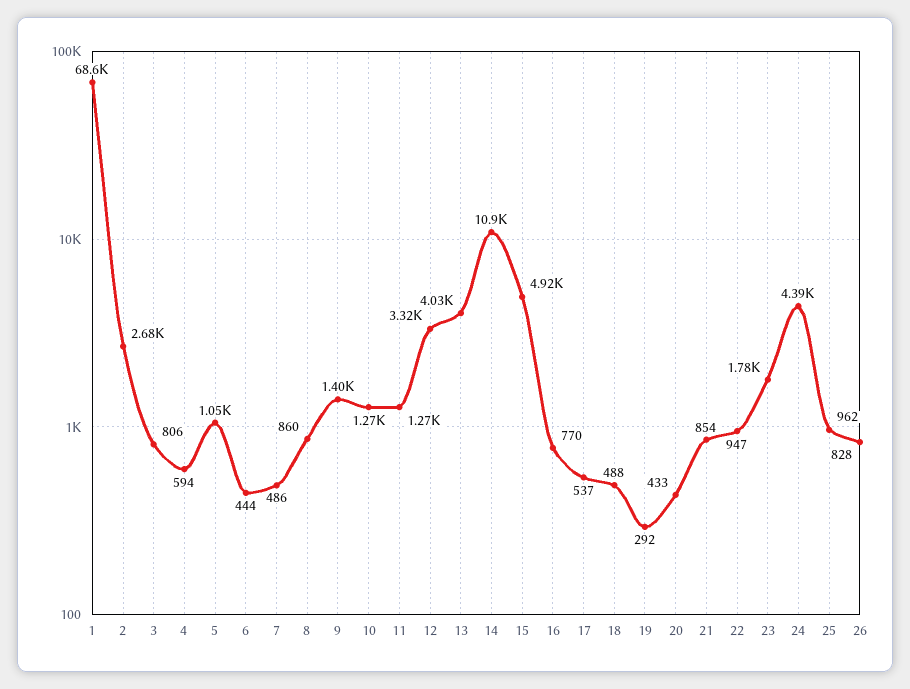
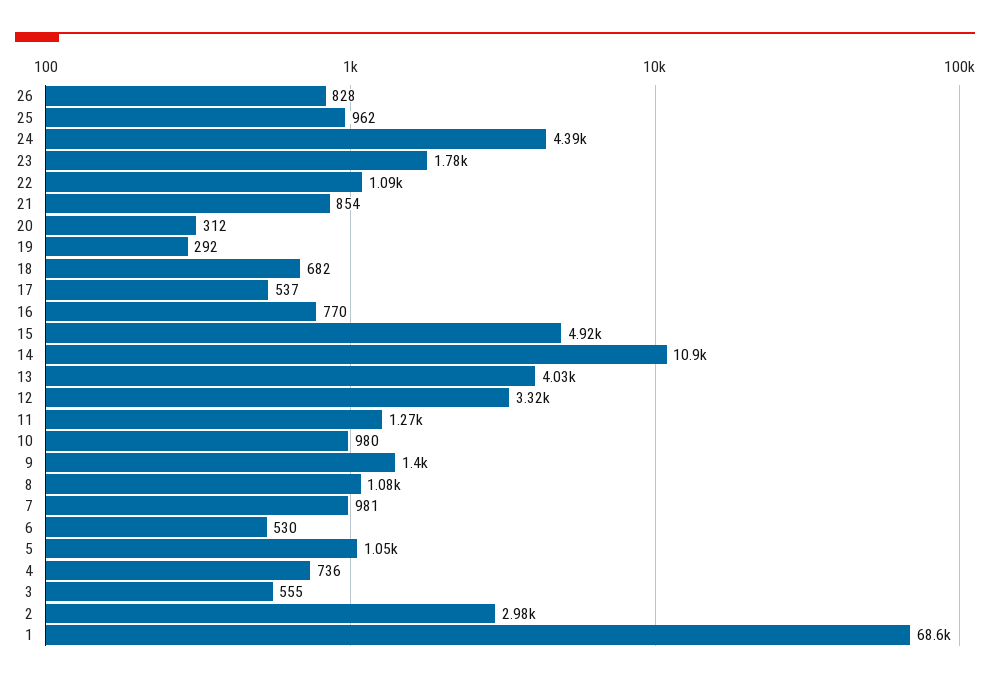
  {
    "1": 68600,
-   "2": 2680,
+   "2": 2980,
-   "3": 806,
+   "3": 555,
-   "4": 594,
+   "4": 736,
    "5": 1050,
-   "6": 444,
+   "6": 530,
-   "7": 486,
+   "7": 981,
-   "8": 860,
+   "8": 1080,
    "9": 1400,
-   "10": 1270,
+   "10": 980,
    "11": 1270,
    "12": 3320,
    "13": 4030,
    "14": 10900,
    "15": 4920,
    "16": 770,
    "17": 537,
-   "18": 488,
+   "18": 682,
    "19": 292,
-   "20": 433,
+   "20": 312,
    "21": 854,
-   "22": 947,
+   "22": 1090,
    "23": 1780,
    "24": 4390,
    "25": 962,
    "26": 828
  }

